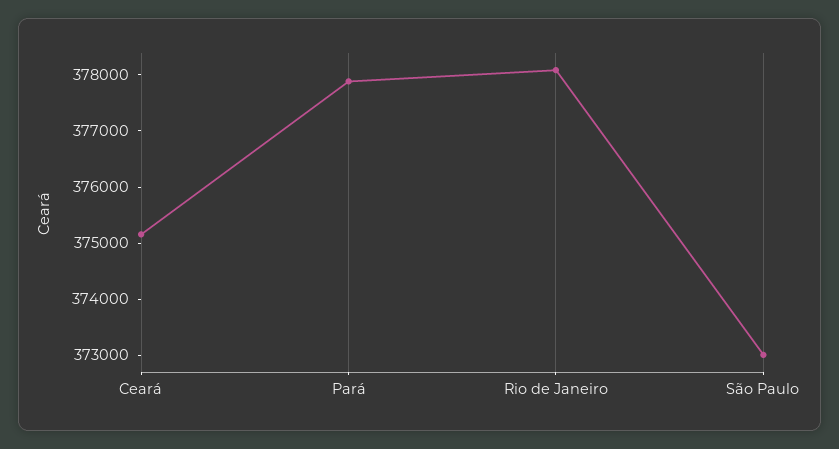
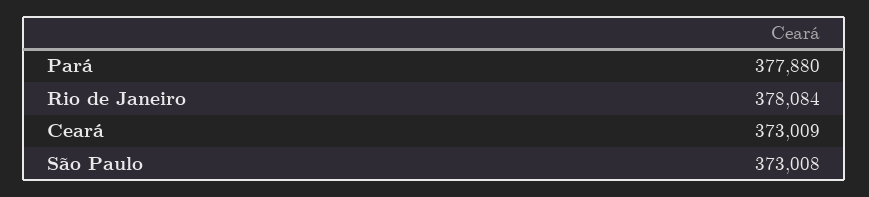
  {
-   "Ceará": 375200,
+   "Ceará": 373009,
    "Pará": 377880,
    "Rio de Janeiro": 378084,
    "São Paulo": 373008
  }

